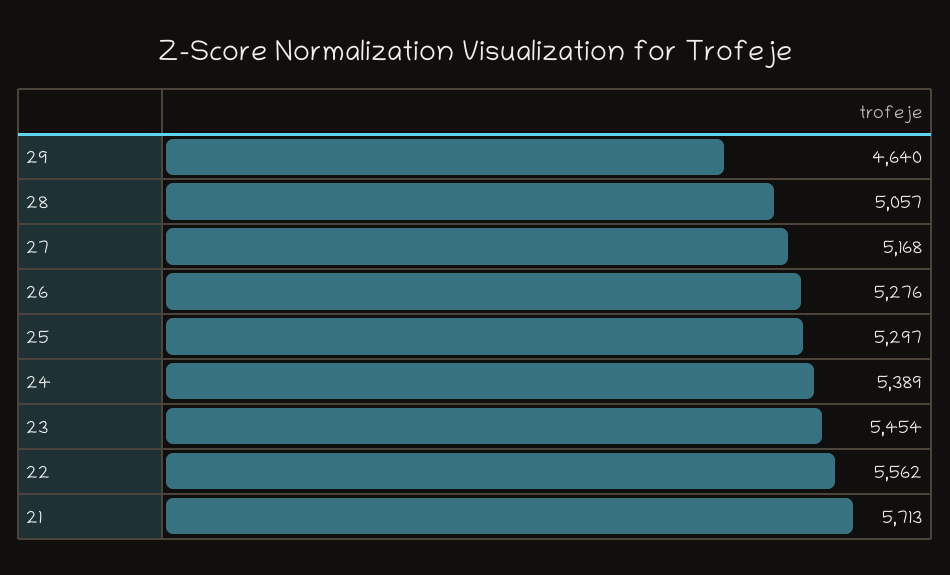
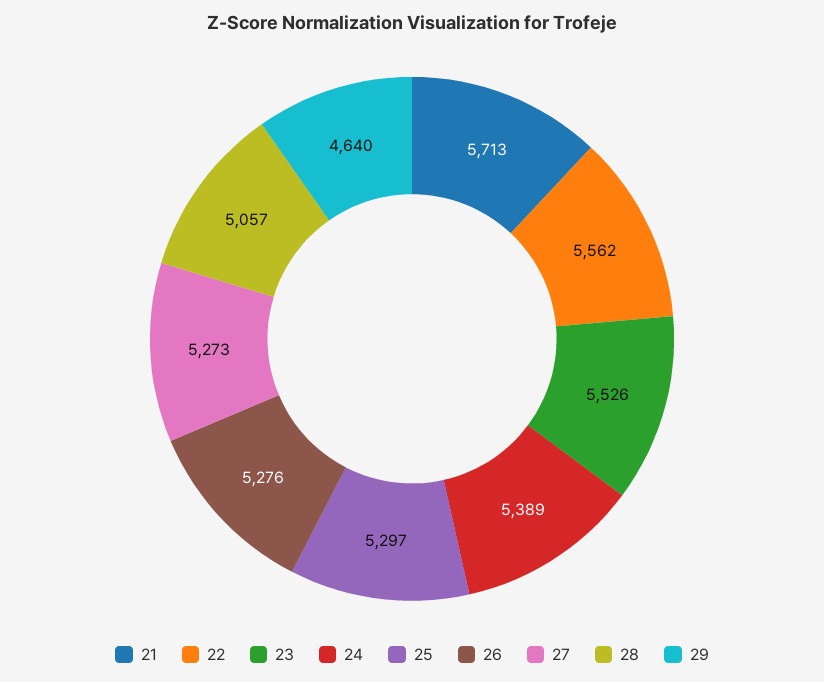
  {
    "29": 4640,
    "28": 5057,
-   "27": 5168,
+   "27": 5273,
    "26": 5276,
    "25": 5297,
    "24": 5389,
-   "23": 5454,
+   "23": 5526,
    "22": 5562,
    "21": 5713
  }

